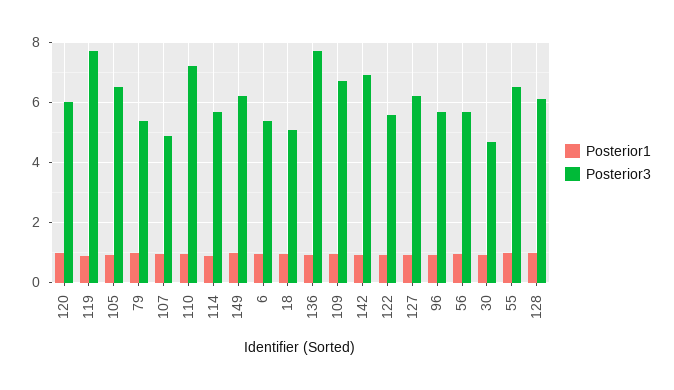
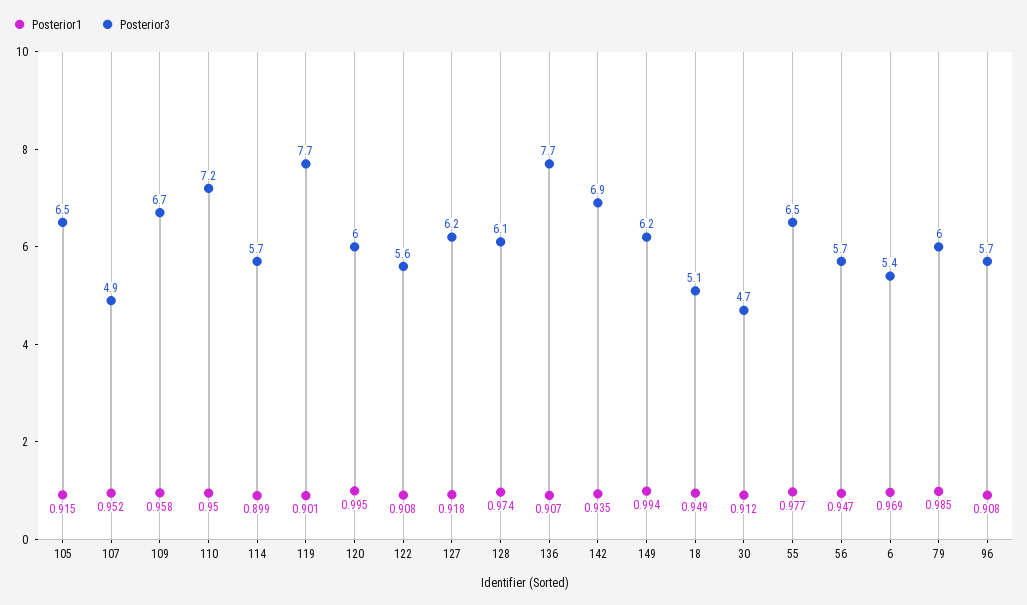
  {
    "Posterior1": {
      "120": 0.995,
      "119": 0.901,
      "105": 0.915,
      "79": 0.985,
      "107": 0.952,
      "110": 0.95,
      "114": 0.899,
      "149": 0.994,
      "6": 0.969,
      "18": 0.949,
      "136": 0.907,
      "109": 0.958,
      "142": 0.935,
      "122": 0.908,
      "127": 0.918,
      "96": 0.908,
      "56": 0.947,
      "30": 0.912,
      "55": 0.977,
      "128": 0.974
    },
    "Posterior3": {
      "120": 6,
      "119": 7.7,
      "105": 6.5,
-     "79": 5.4,
+     "79": 6,
      "107": 4.9,
      "110": 7.2,
      "114": 5.7,
      "149": 6.2,
      "6": 5.4,
      "18": 5.1,
      "136": 7.7,
      "109": 6.7,
      "142": 6.9,
      "122": 5.6,
      "127": 6.2,
      "96": 5.7,
      "56": 5.7,
      "30": 4.7,
      "55": 6.5,
      "128": 6.1
    }
  }

